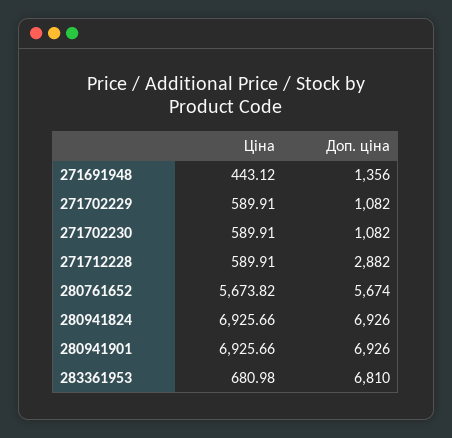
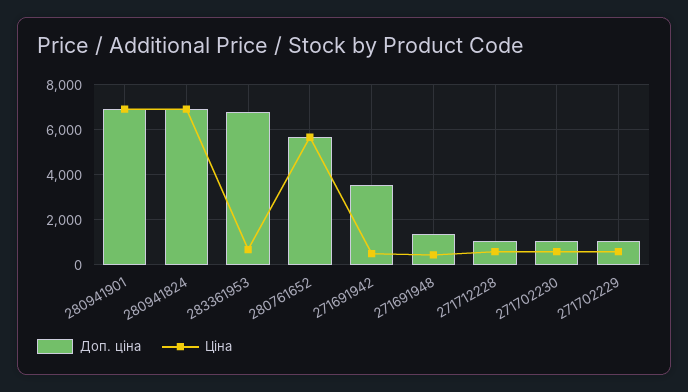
  {
    "Ціна": {
      "271691948": 443.12,
      "271702229": 589.91,
      "271702230": 589.91,
      "271712228": 589.91,
      "280761652": 5673.82,
      "280941824": 6925.66,
      "280941901": 6925.66,
-     "283361953": 680.98
+     "283361953": 680.98,
+     "271691942": 500
    },
    "Доп. ціна": {
      "271691948": 1356,
      "271702229": 1082,
      "271702230": 1082,
-     "271712228": 2882,
+     "271712228": 1000,
      "280761652": 5674,
      "280941824": 6926,
      "280941901": 6926,
-     "283361953": 6810
+     "283361953": 6810,
+     "271691942": 3500
    }
  }

